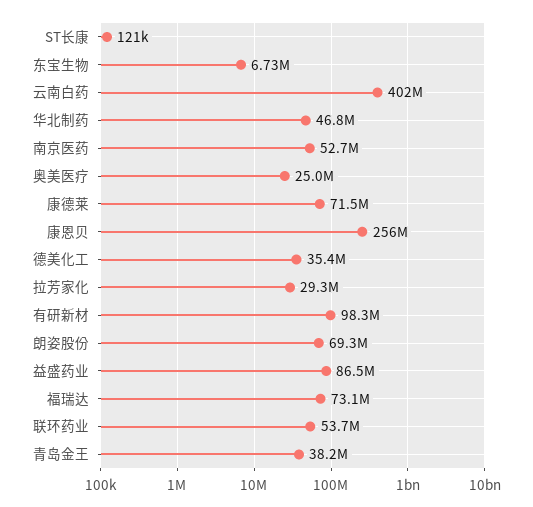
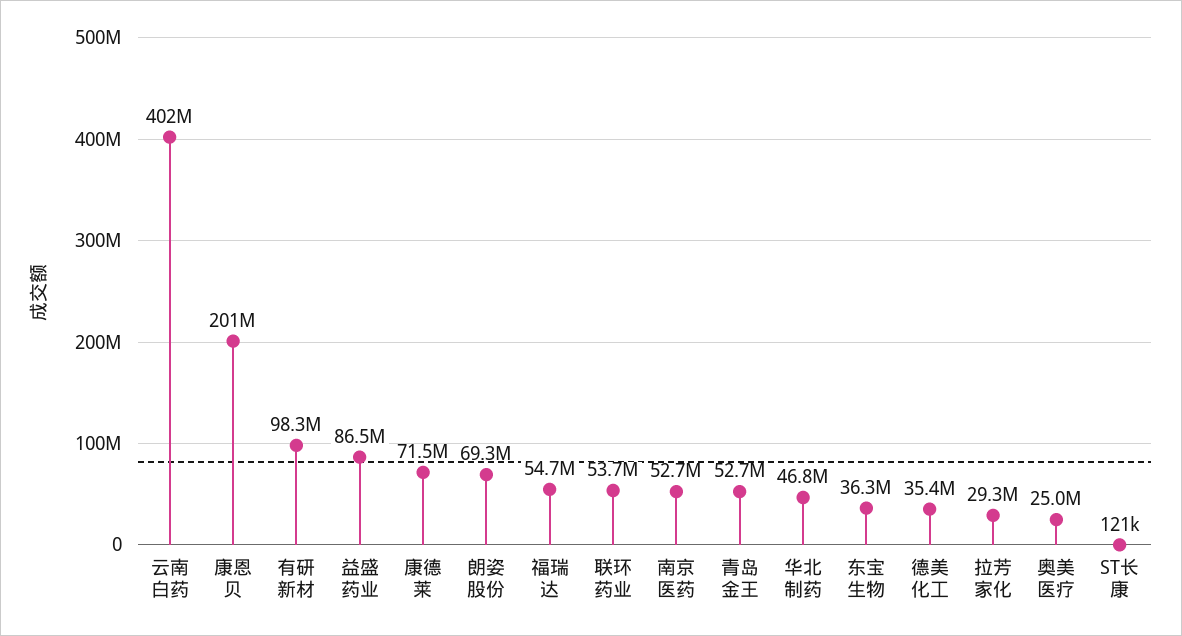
  {
    "ST长康": 121000,
-   "东宝生物": 6730000,
+   "东宝生物": 36300000,
    "云南白药": 402000000,
    "华北制药": 46800000,
    "南京医药": 52700000,
    "奥美医疗": 25000000,
    "康德莱": 71500000,
-   "康恩贝": 256000000,
+   "康恩贝": 201000000,
    "德美化工": 35400000,
    "拉芳家化": 29300000,
    "有研新材": 98300000,
    "朗姿股份": 69300000,
    "益盛药业": 86500000,
-   "福瑞达": 73100000,
+   "福瑞达": 54700000,
    "联环药业": 53700000,
-   "青岛金王": 38200000
+   "青岛金王": 52700000
  }

